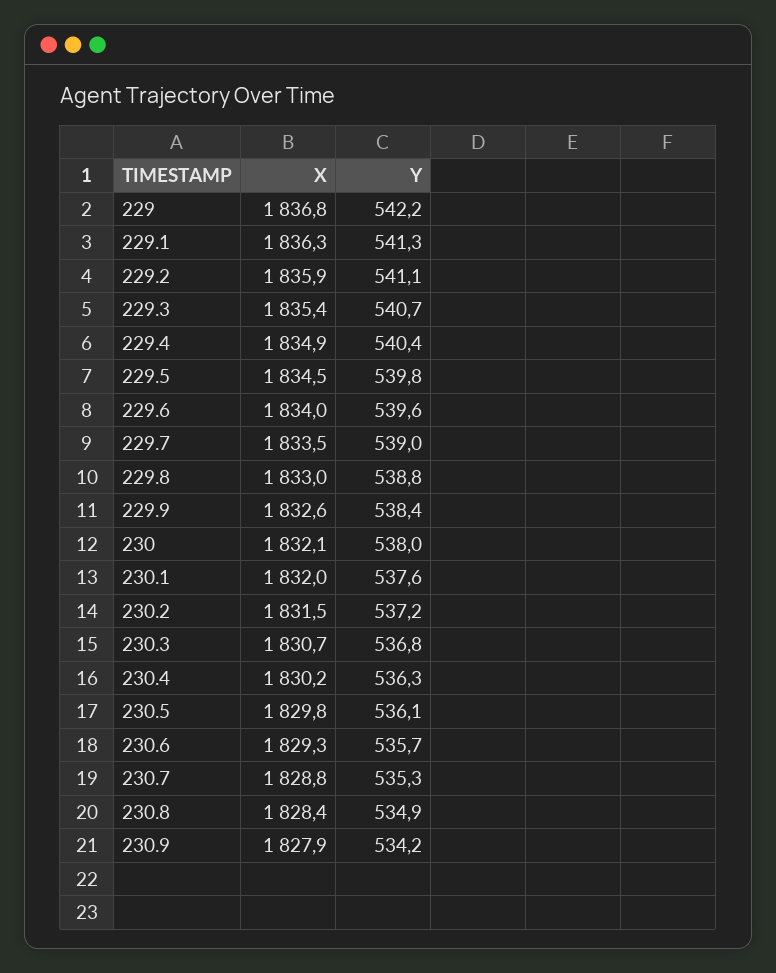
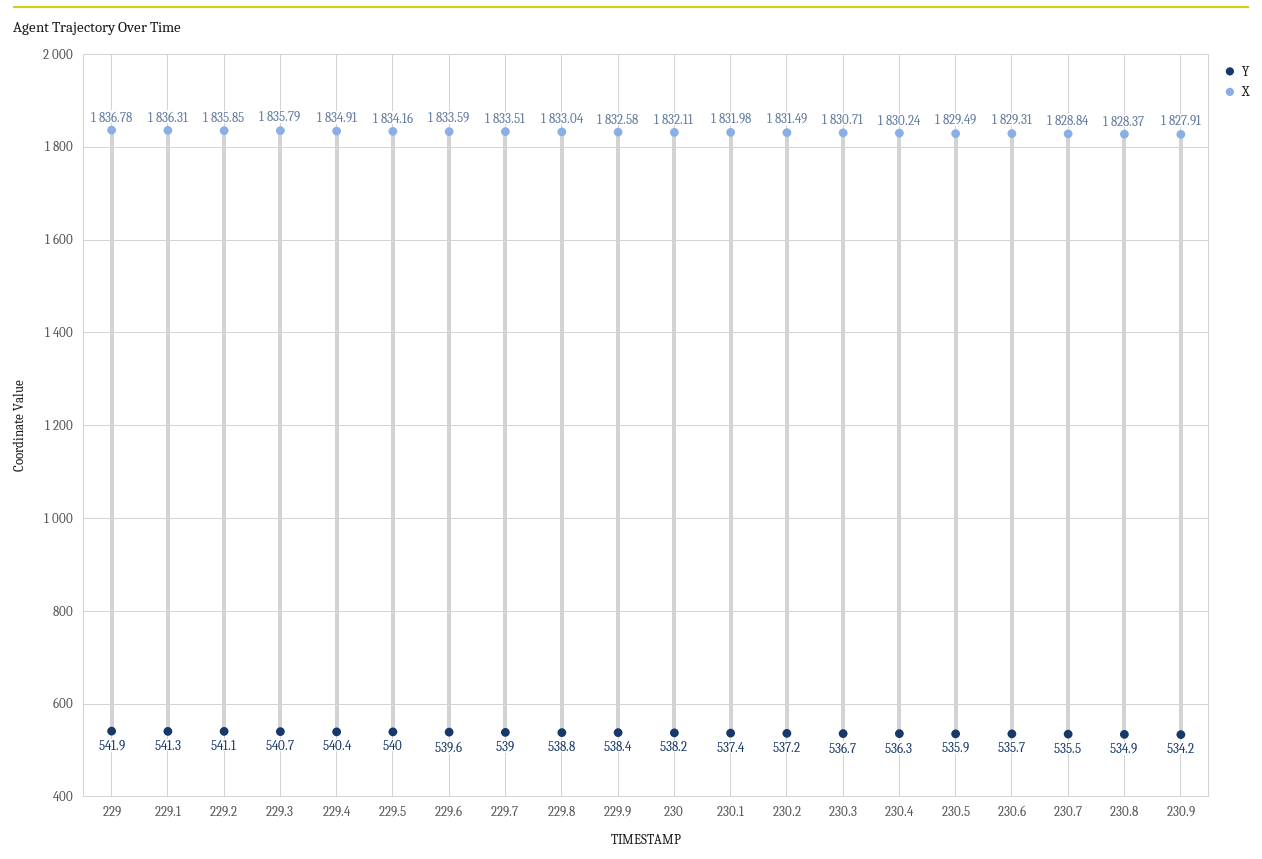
  {
    "X": {
      "229": 1836.78,
      "229.1": 1836.31,
      "229.2": 1835.85,
-     "229.3": 1835.4,
+     "229.3": 1835.79,
      "229.4": 1834.91,
-     "229.5": 1834.5,
+     "229.5": 1834.16,
-     "229.6": 1834,
+     "229.6": 1833.59,
      "229.7": 1833.51,
      "229.8": 1833.04,
      "229.9": 1832.58,
      "230": 1832.11,
      "230.1": 1831.98,
      "230.2": 1831.49,
      "230.3": 1830.71,
      "230.4": 1830.24,
-     "230.5": 1829.8,
+     "230.5": 1829.49,
      "230.6": 1829.31,
      "230.7": 1828.84,
      "230.8": 1828.37,
      "230.9": 1827.91
    },
    "Y": {
-     "229": 542.2,
+     "229": 541.9,
      "229.1": 541.3,
      "229.2": 541.1,
      "229.3": 540.7,
      "229.4": 540.4,
-     "229.5": 539.8,
+     "229.5": 540,
      "229.6": 539.6,
      "229.7": 539,
      "229.8": 538.8,
      "229.9": 538.4,
-     "230": 538,
+     "230": 538.2,
-     "230.1": 537.6,
+     "230.1": 537.4,
      "230.2": 537.2,
-     "230.3": 536.8,
+     "230.3": 536.7,
      "230.4": 536.3,
-     "230.5": 536.1,
+     "230.5": 535.9,
      "230.6": 535.7,
-     "230.7": 535.3,
+     "230.7": 535.5,
      "230.8": 534.9,
      "230.9": 534.2
    }
  }

